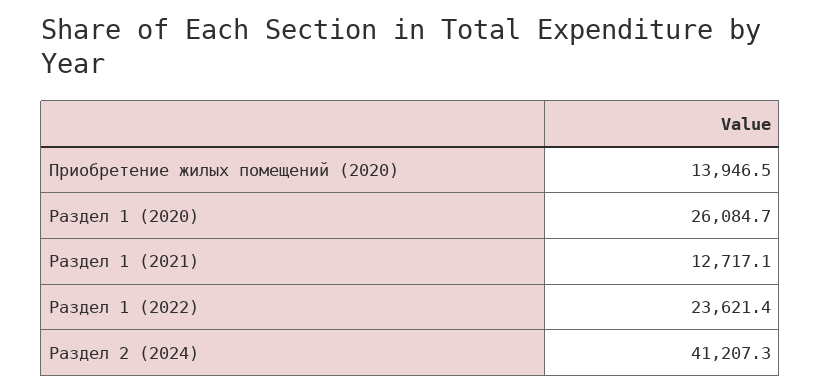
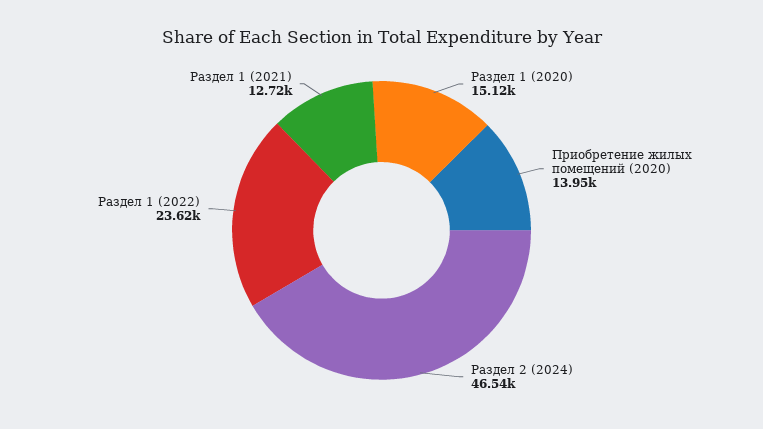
  {
    "Приобретение жилых помещений (2020)": 13946.5,
-   "Раздел 1 (2020)": 26084.7,
+   "Раздел 1 (2020)": 15120,
    "Раздел 1 (2021)": 12717.1,
    "Раздел 1 (2022)": 23621.4,
-   "Раздел 2 (2024)": 41207.3
+   "Раздел 2 (2024)": 46540
  }

